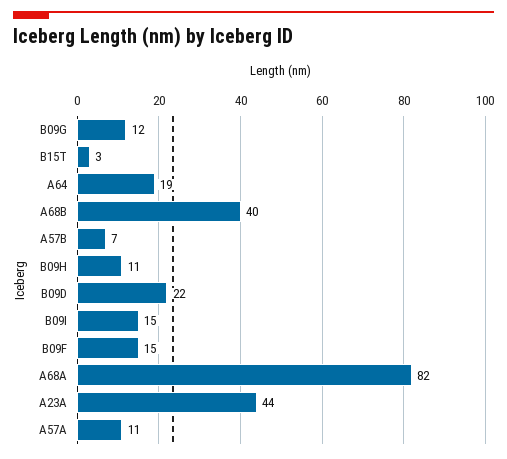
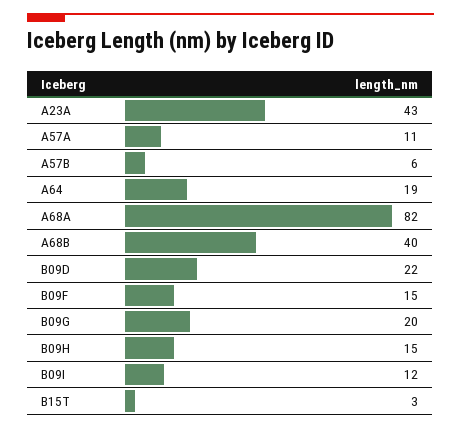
  {
-   "B09G": 12,
+   "B09G": 20,
    "B15T": 3,
    "A64": 19,
    "A68B": 40,
-   "A57B": 7,
+   "A57B": 6,
-   "B09H": 11,
+   "B09H": 15,
    "B09D": 22,
-   "B09I": 15,
+   "B09I": 12,
    "B09F": 15,
    "A68A": 82,
-   "A23A": 44,
+   "A23A": 43,
    "A57A": 11
  }

